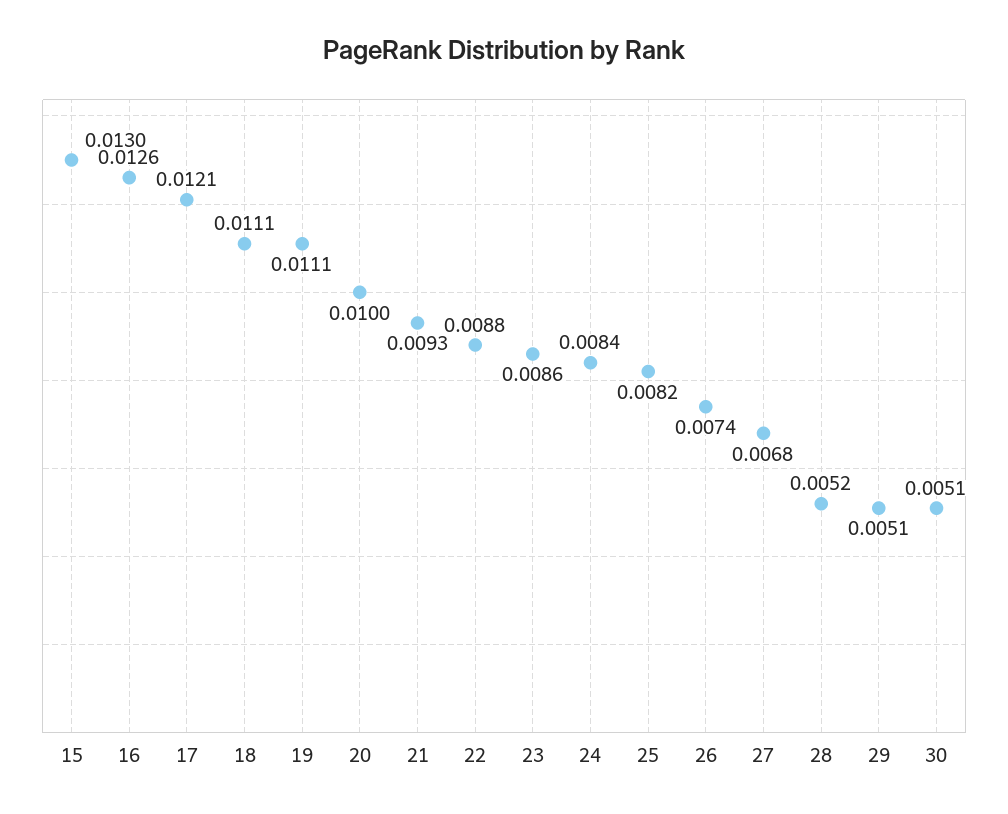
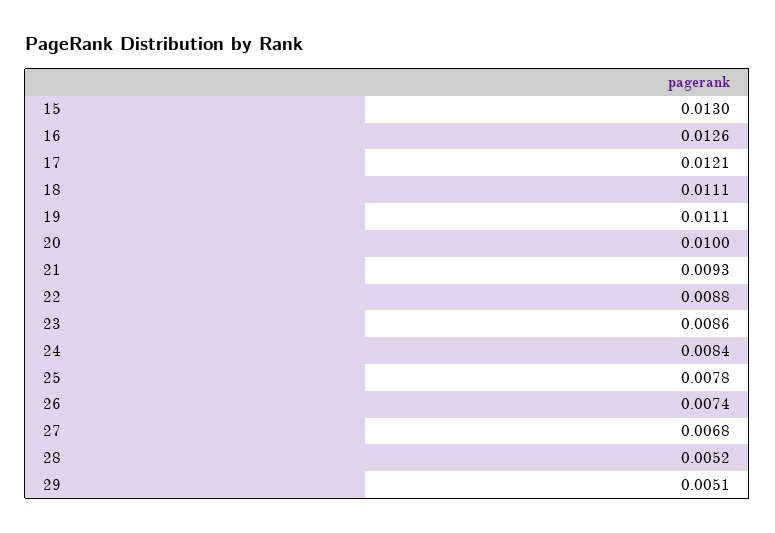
  {
    "15": 0.013,
    "16": 0.0126,
    "17": 0.0121,
    "18": 0.0111,
    "19": 0.0111,
    "20": 0.01,
    "21": 0.0093,
    "22": 0.0088,
    "23": 0.0086,
    "24": 0.0084,
-   "25": 0.0082,
+   "25": 0.0078,
    "26": 0.0074,
    "27": 0.0068,
    "28": 0.0052,
-   "29": 0.0051,
+   "29": 0.0051
-   "30": 0.0051
  }

